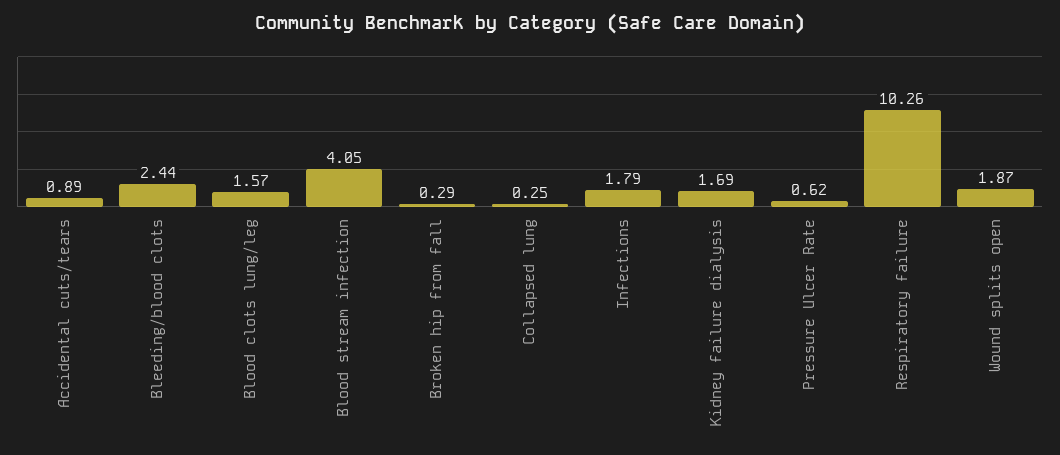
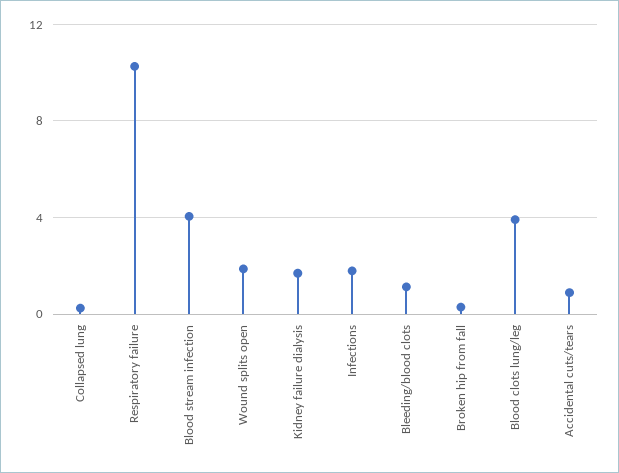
  {
    "Accidental cuts/tears": 0.89,
-   "Bleeding/blood clots": 2.44,
+   "Bleeding/blood clots": 1,
-   "Blood clots lung/leg": 1.57,
+   "Blood clots lung/leg": 4,
    "Blood stream infection": 4.05,
    "Broken hip from fall": 0.29,
    "Collapsed lung": 0.25,
    "Infections": 1.79,
    "Kidney failure dialysis": 1.69,
-   "Pressure Ulcer Rate": 0.62,
    "Respiratory failure": 10.26,
    "Wound splits open": 1.87
  }

